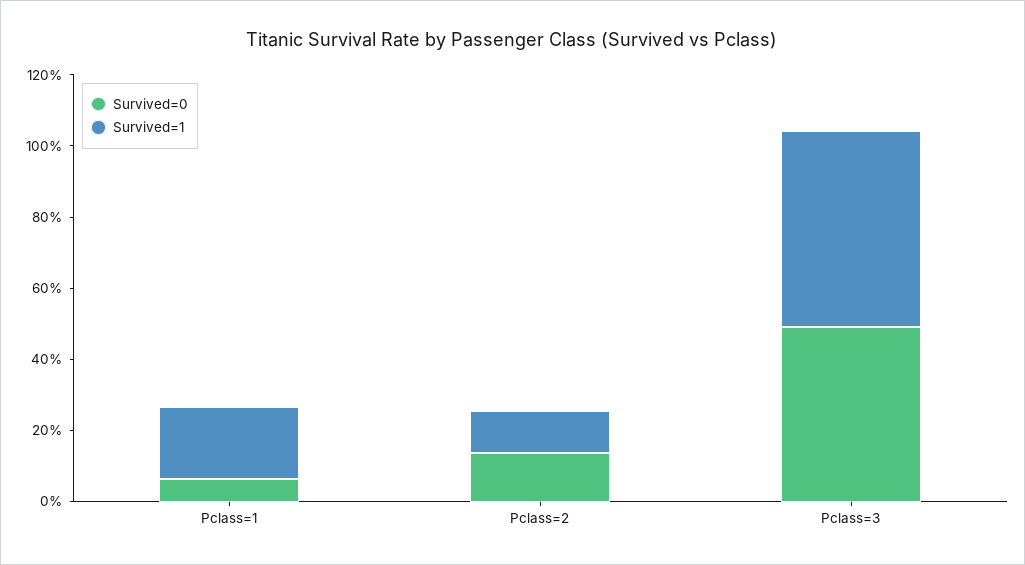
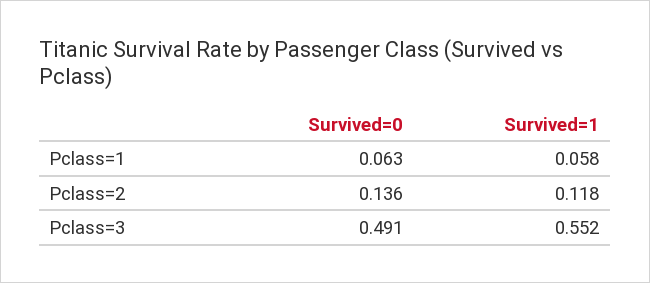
  {
    "Survived=0": {
      "Pclass=1": 0.063,
      "Pclass=2": 0.136,
      "Pclass=3": 0.491
    },
    "Survived=1": {
-     "Pclass=1": 0.2,
+     "Pclass=1": 0.058,
      "Pclass=2": 0.118,
      "Pclass=3": 0.552
    }
  }

